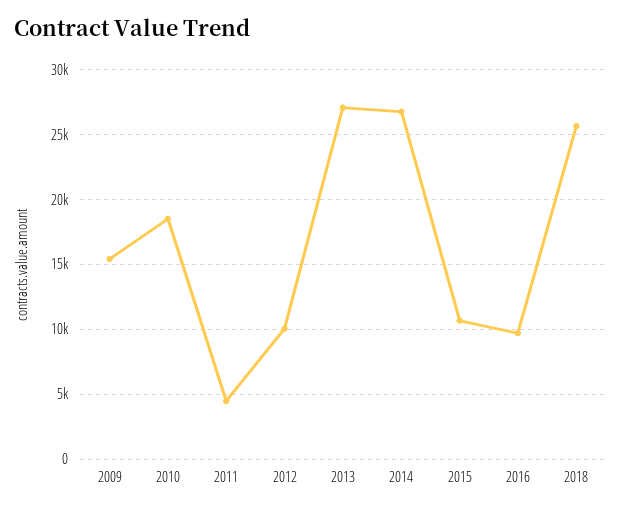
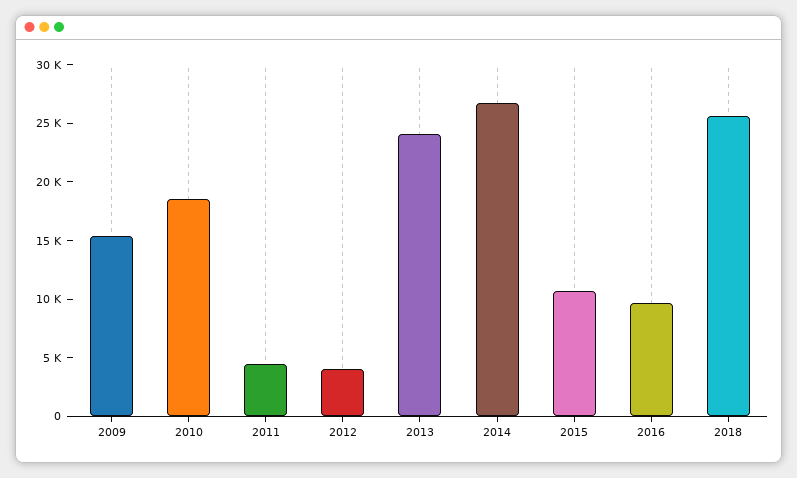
  {
    "2009": 15500,
    "2010": 18500,
    "2011": 4500,
-   "2012": 10000,
+   "2012": 4000,
-   "2013": 27000,
+   "2013": 24000,
    "2014": 27000,
    "2015": 10500,
    "2016": 9500,
    "2018": 25500
  }

